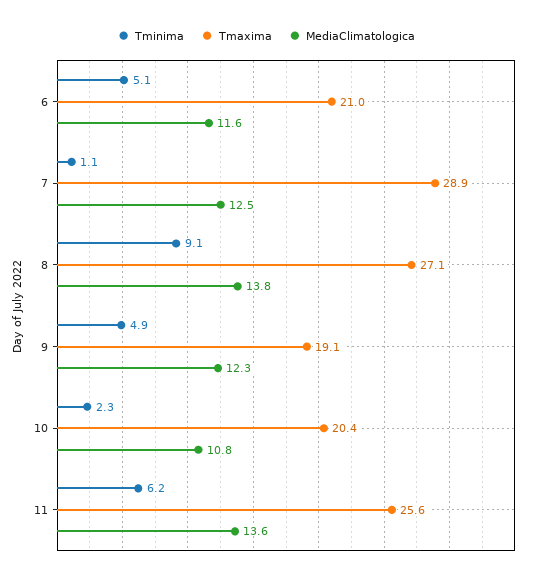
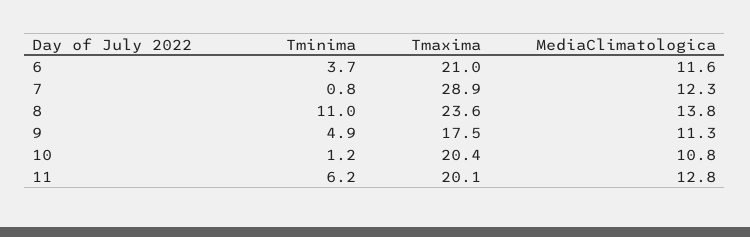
  {
    "Tminima": {
-     "6": 5.1,
+     "6": 3.7,
-     "7": 1.1,
+     "7": 0.8,
-     "8": 9.1,
+     "8": 11,
      "9": 4.9,
-     "10": 2.3,
+     "10": 1.2,
      "11": 6.2
    },
    "Tmaxima": {
      "6": 21,
      "7": 28.9,
-     "8": 27.1,
+     "8": 23.6,
-     "9": 19.1,
+     "9": 17.5,
      "10": 20.4,
-     "11": 25.6
+     "11": 20.1
    },
    "MediaClimatologica": {
      "6": 11.6,
-     "7": 12.5,
+     "7": 12.3,
      "8": 13.8,
-     "9": 12.3,
+     "9": 11.3,
      "10": 10.8,
-     "11": 13.6
+     "11": 12.8
    }
  }

